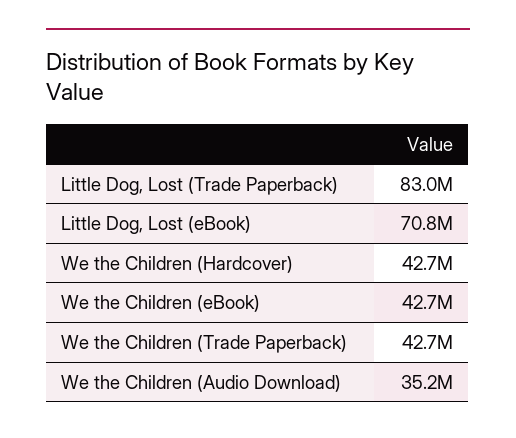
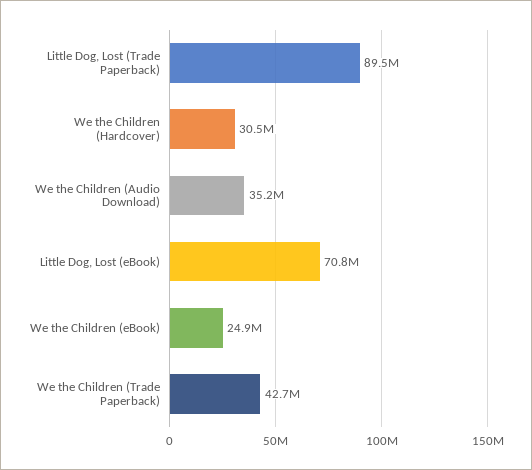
  {
-   "Little Dog, Lost (Trade Paperback)": 83000000,
+   "Little Dog, Lost (Trade Paperback)": 89500000,
    "Little Dog, Lost (eBook)": 70800000,
-   "We the Children (Hardcover)": 42700000,
+   "We the Children (Hardcover)": 30500000,
-   "We the Children (eBook)": 42700000,
+   "We the Children (eBook)": 24900000,
    "We the Children (Trade Paperback)": 42700000,
    "We the Children (Audio Download)": 35200000
  }

